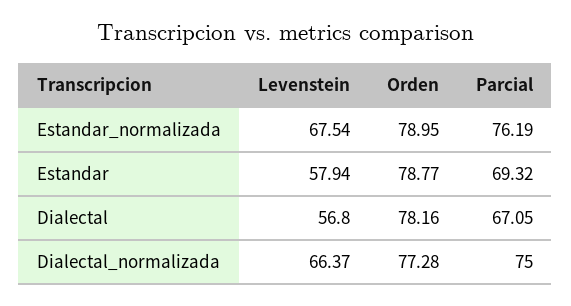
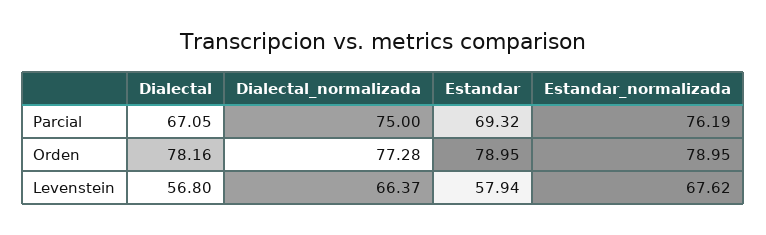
  {
    "Levenstein": {
-     "Estandar_normalizada": 67.54,
+     "Estandar_normalizada": 67.62,
      "Estandar": 57.94,
      "Dialectal": 56.8,
      "Dialectal_normalizada": 66.37
    },
    "Orden": {
      "Estandar_normalizada": 78.95,
-     "Estandar": 78.77,
+     "Estandar": 78.95,
      "Dialectal": 78.16,
      "Dialectal_normalizada": 77.28
    },
    "Parcial": {
      "Estandar_normalizada": 76.19,
      "Estandar": 69.32,
      "Dialectal": 67.05,
      "Dialectal_normalizada": 75
    }
  }

